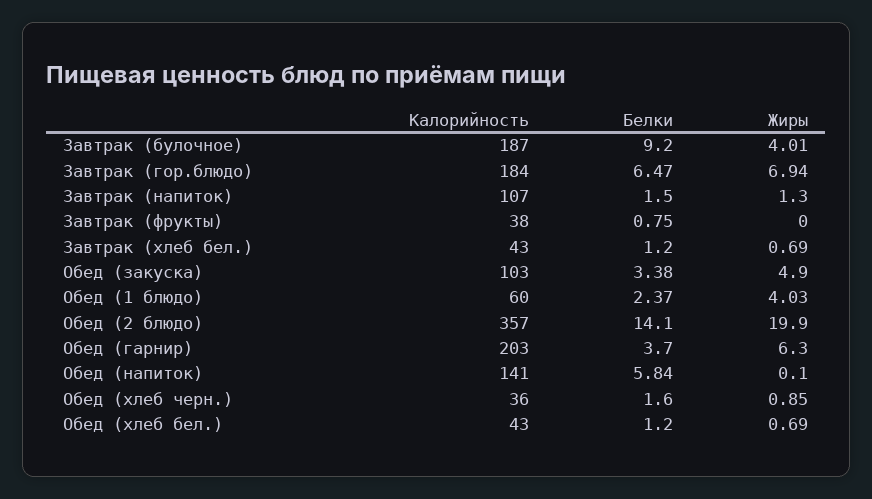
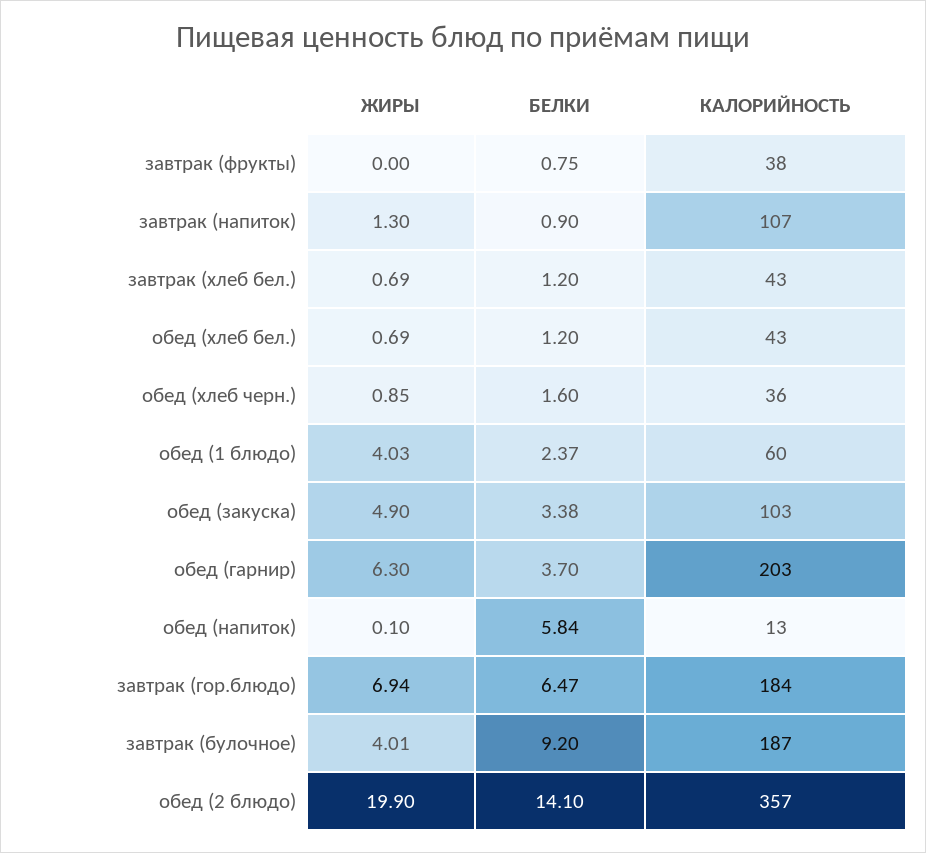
  {
    "Калорийность": {
      "Завтрак (булочное)": 187,
      "Завтрак (гор.блюдо)": 184,
      "Завтрак (напиток)": 107,
      "Завтрак (фрукты)": 38,
      "Завтрак (хлеб бел.)": 43,
      "Обед (закуска)": 103,
      "Обед (1 блюдо)": 60,
      "Обед (2 блюдо)": 357,
      "Обед (гарнир)": 203,
-     "Обед (напиток)": 141,
+     "Обед (напиток)": 13,
      "Обед (хлеб черн.)": 36,
      "Обед (хлеб бел.)": 43
    },
    "Белки": {
      "Завтрак (булочное)": 9.2,
      "Завтрак (гор.блюдо)": 6.47,
-     "Завтрак (напиток)": 1.5,
+     "Завтрак (напиток)": 0.9,
      "Завтрак (фрукты)": 0.75,
      "Завтрак (хлеб бел.)": 1.2,
      "Обед (закуска)": 3.38,
      "Обед (1 блюдо)": 2.37,
      "Обед (2 блюдо)": 14.1,
      "Обед (гарнир)": 3.7,
      "Обед (напиток)": 5.84,
      "Обед (хлеб черн.)": 1.6,
      "Обед (хлеб бел.)": 1.2
    },
    "Жиры": {
      "Завтрак (булочное)": 4.01,
      "Завтрак (гор.блюдо)": 6.94,
      "Завтрак (напиток)": 1.3,
      "Завтрак (фрукты)": 0,
      "Завтрак (хлеб бел.)": 0.69,
      "Обед (закуска)": 4.9,
      "Обед (1 блюдо)": 4.03,
      "Обед (2 блюдо)": 19.9,
      "Обед (гарнир)": 6.3,
      "Обед (напиток)": 0.1,
      "Обед (хлеб черн.)": 0.85,
      "Обед (хлеб бел.)": 0.69
    }
  }

